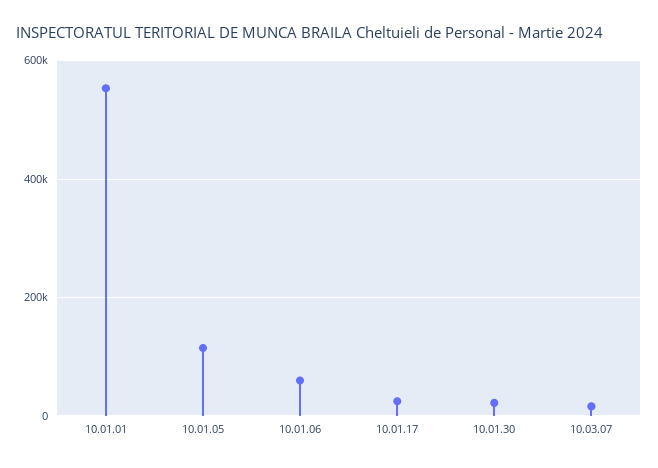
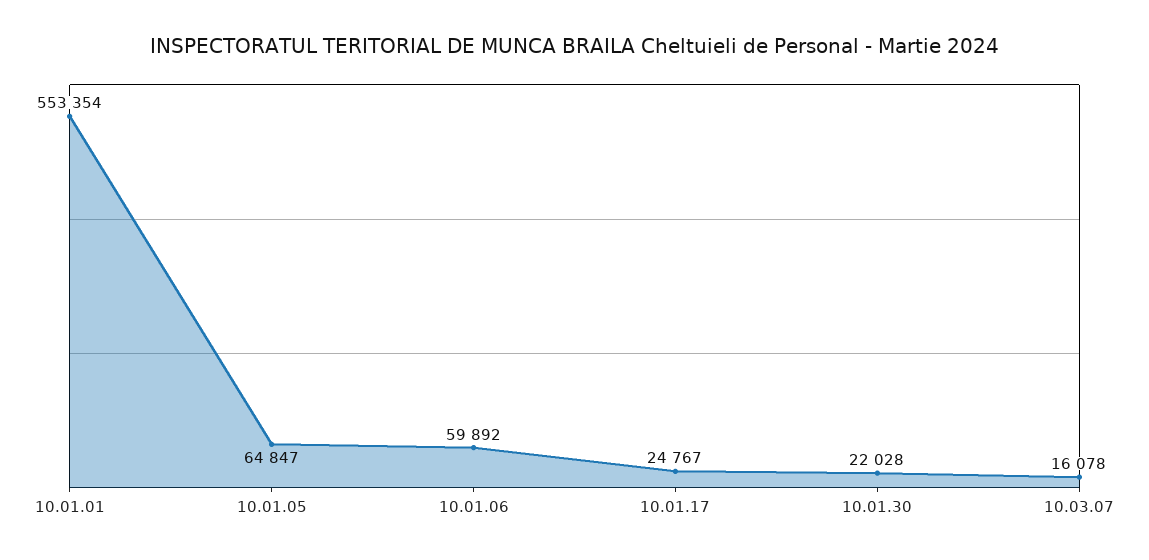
  {
    "10.01.01": 553354,
-   "10.01.05": 120000,
+   "10.01.05": 64847,
    "10.01.06": 59892,
    "10.01.17": 24767,
    "10.01.30": 22028,
    "10.03.07": 16078
  }

